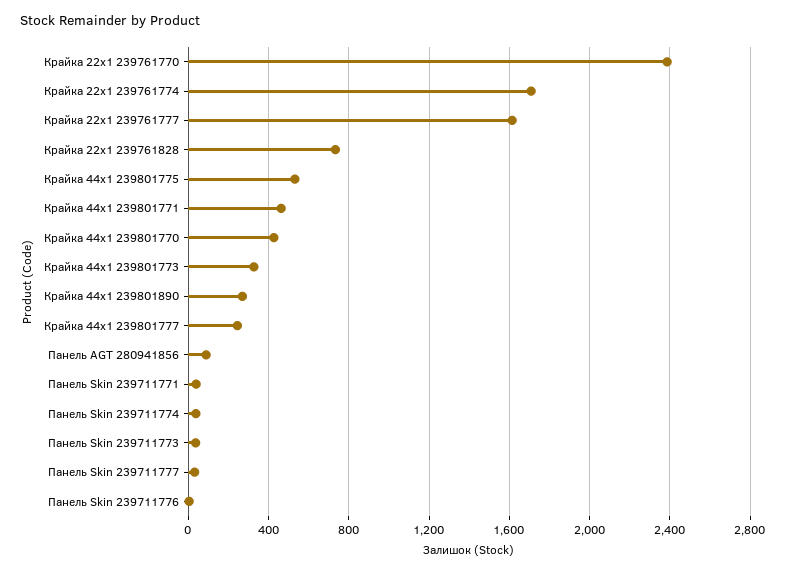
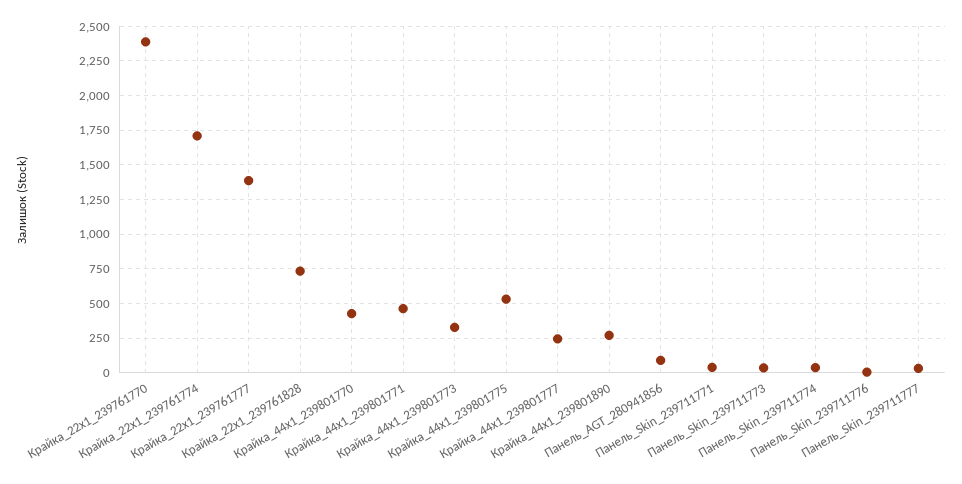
  {
    "Крайка 22x1 239761770": 2400,
    "Крайка 22x1 239761774": 1700,
-   "Крайка 22x1 239761777": 1600,
+   "Крайка 22x1 239761777": 1400,
    "Крайка 22x1 239761828": 750,
    "Крайка 44x1 239801775": 550,
    "Крайка 44x1 239801771": 450,
    "Крайка 44x1 239801770": 450,
    "Крайка 44x1 239801773": 350,
    "Крайка 44x1 239801890": 250,
    "Крайка 44x1 239801777": 250,
    "Панель AGT 280941856": 100,
    "Панель Skin 239711771": 50,
    "Панель Skin 239711774": 50,
    "Панель Skin 239711773": 50,
    "Панель Skin 239711777": 50,
    "Панель Skin 239711776": 0
  }

